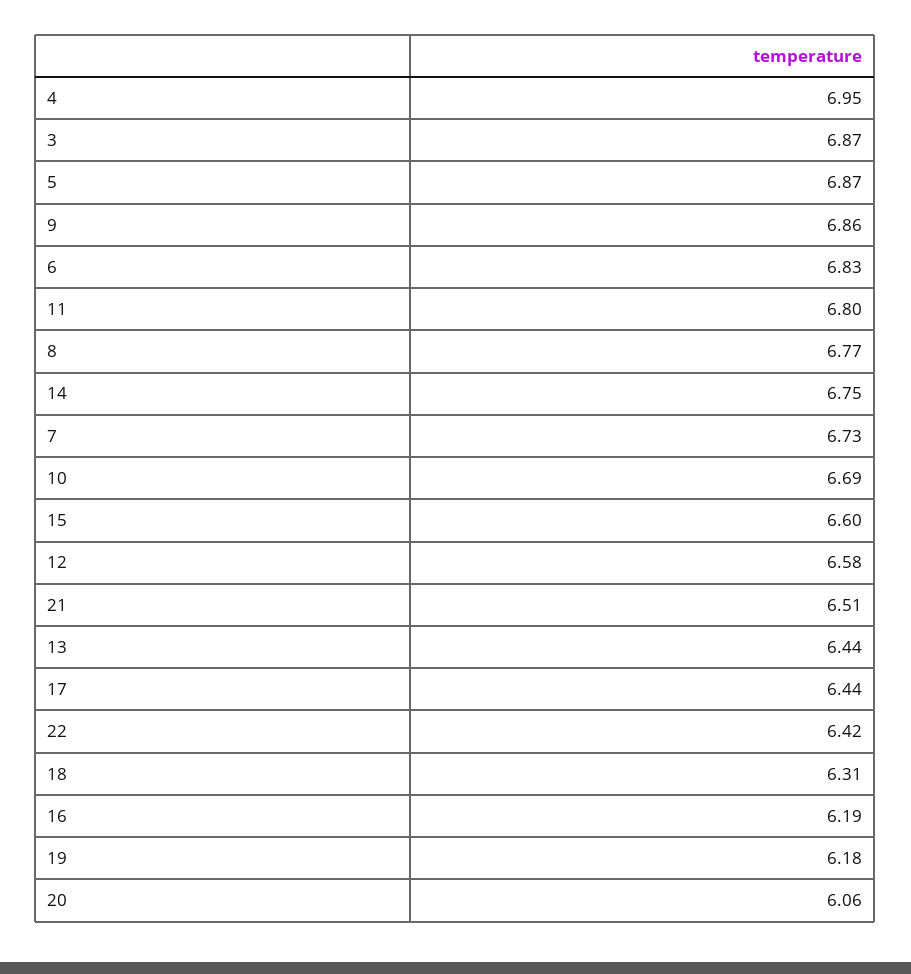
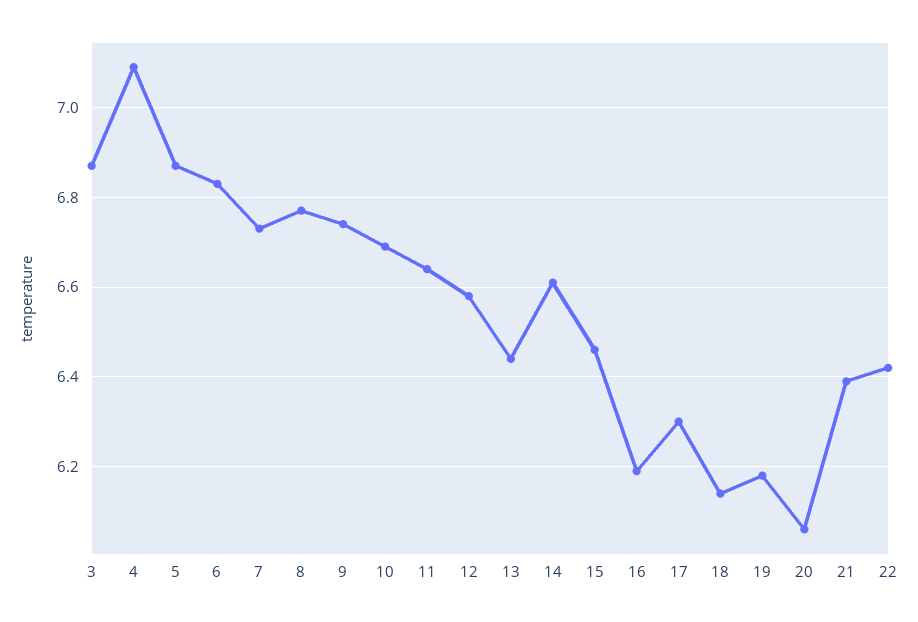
  {
-   "4": 6.95,
+   "4": 7.1,
    "3": 6.87,
    "5": 6.87,
-   "9": 6.86,
+   "9": 6.75,
    "6": 6.83,
-   "11": 6.8,
+   "11": 6.65,
    "8": 6.77,
-   "14": 6.75,
+   "14": 6.6,
    "7": 6.73,
    "10": 6.69,
-   "15": 6.6,
+   "15": 6.45,
    "12": 6.58,
-   "21": 6.51,
+   "21": 6.4,
    "13": 6.44,
-   "17": 6.44,
+   "17": 6.3,
    "22": 6.42,
-   "18": 6.31,
+   "18": 6.15,
    "16": 6.19,
    "19": 6.18,
    "20": 6.06
  }

